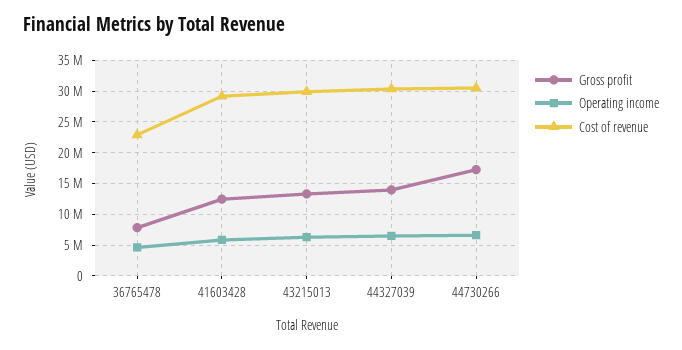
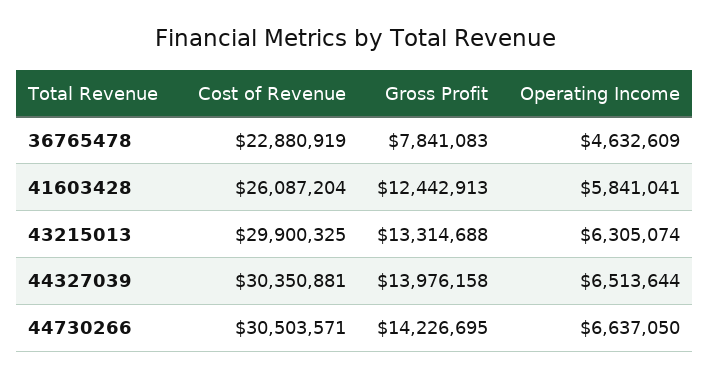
  {
    "Gross profit": {
      "36765478": 7841083,
      "41603428": 12442913,
      "43215013": 13314688,
      "44327039": 13976158,
-     "44730266": 17000000
+     "44730266": 14226695
    },
    "Operating income": {
      "36765478": 4632609,
      "41603428": 5841041,
      "43215013": 6305074,
      "44327039": 6513644,
      "44730266": 6637050
    },
    "Cost of revenue": {
      "36765478": 22880919,
-     "41603428": 29000000,
+     "41603428": 26087204,
      "43215013": 29900325,
      "44327039": 30350881,
      "44730266": 30503571
    }
  }

